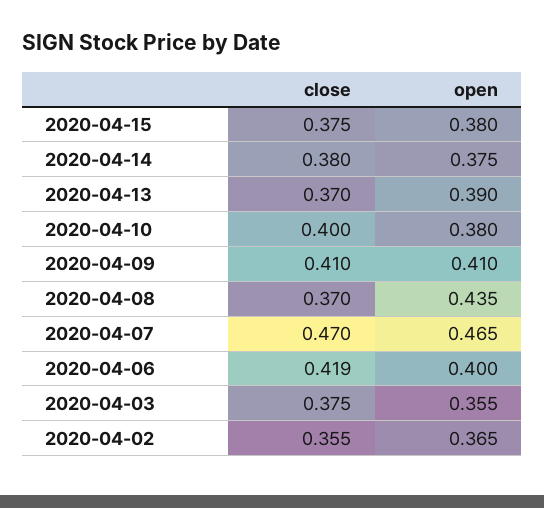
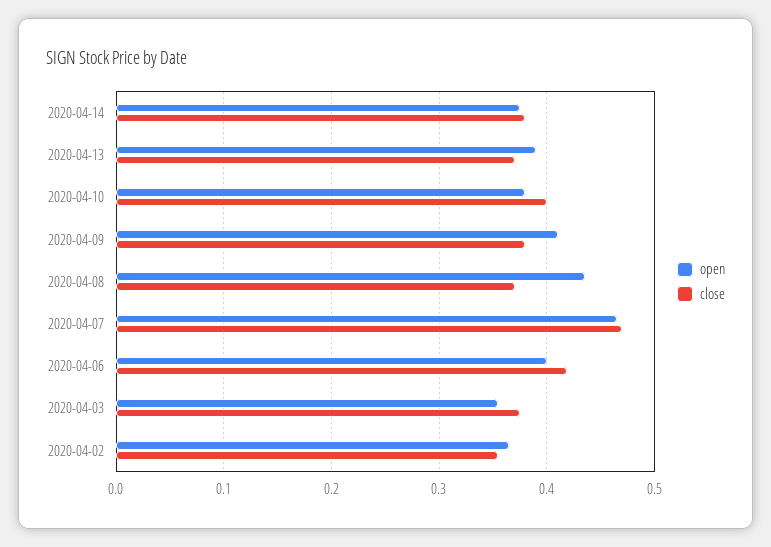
  {
    "close": {
-     "2020-04-15": 0.375,
      "2020-04-14": 0.38,
      "2020-04-13": 0.37,
      "2020-04-10": 0.4,
-     "2020-04-09": 0.41,
+     "2020-04-09": 0.38,
      "2020-04-08": 0.37,
      "2020-04-07": 0.47,
      "2020-04-06": 0.419,
      "2020-04-03": 0.375,
      "2020-04-02": 0.355
    },
    "open": {
-     "2020-04-15": 0.38,
      "2020-04-14": 0.375,
      "2020-04-13": 0.39,
      "2020-04-10": 0.38,
      "2020-04-09": 0.41,
      "2020-04-08": 0.435,
      "2020-04-07": 0.465,
      "2020-04-06": 0.4,
      "2020-04-03": 0.355,
      "2020-04-02": 0.365
    }
  }

